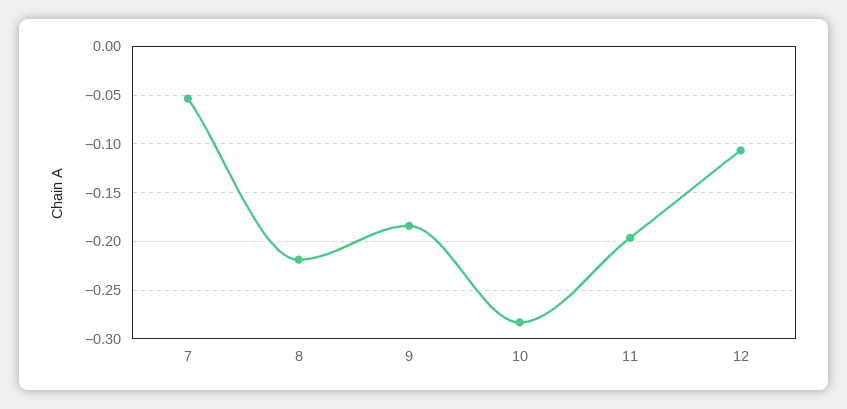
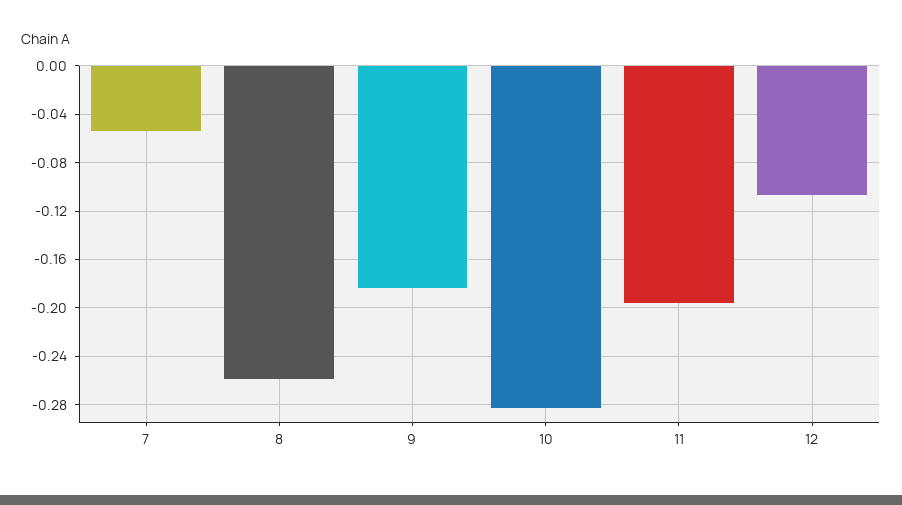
  {
    "7": -0.055,
-   "8": -0.22,
+   "8": -0.26,
    "9": -0.185,
    "10": -0.285,
    "11": -0.195,
    "12": -0.105
  }

